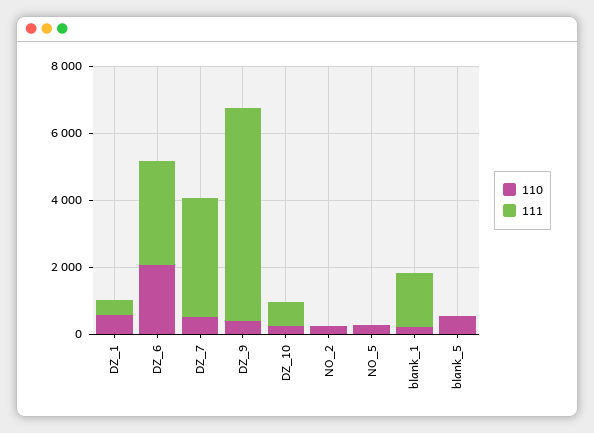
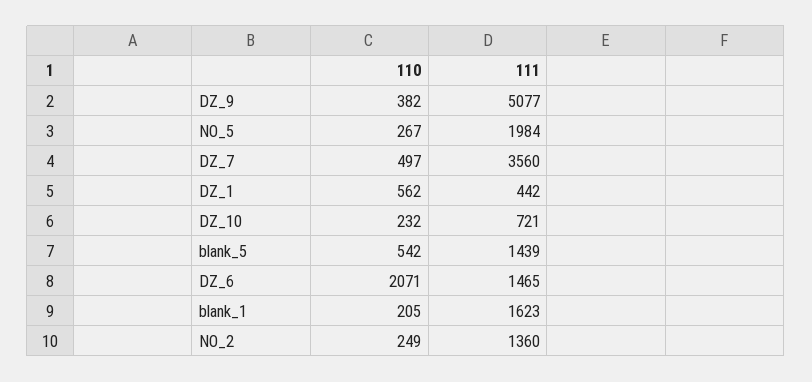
  {
    "110": {
      "DZ_1": 562,
      "DZ_6": 2071,
      "DZ_7": 497,
      "DZ_9": 382,
      "DZ_10": 232,
      "NO_2": 249,
      "NO_5": 267,
      "blank_1": 205,
      "blank_5": 542
    },
    "111": {
      "DZ_1": 442,
-     "DZ_6": 3000,
+     "DZ_6": 1465,
      "DZ_7": 3560,
-     "DZ_9": 6500,
+     "DZ_9": 5077,
      "DZ_10": 721,
-     "NO_2": 0,
+     "NO_2": 1360,
-     "NO_5": 0,
+     "NO_5": 1984,
      "blank_1": 1623,
-     "blank_5": 0
+     "blank_5": 1439
    }
  }

